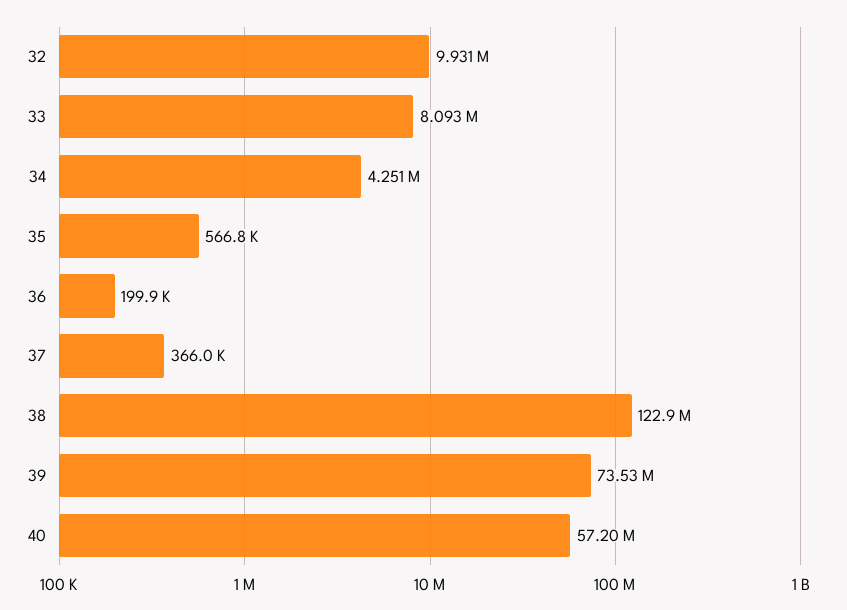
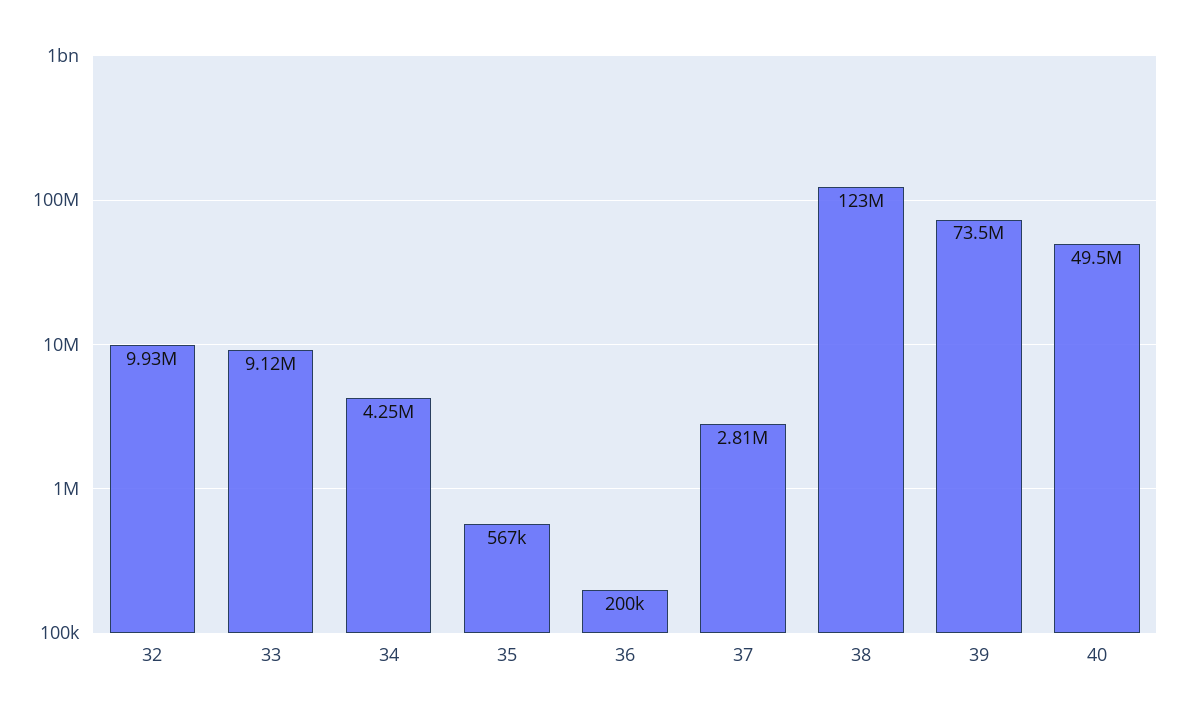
  {
    "32": 9931000,
-   "33": 8093000,
+   "33": 9120000,
    "34": 4251000,
    "35": 566800,
    "36": 199900,
-   "37": 366000,
+   "37": 2810000,
    "38": 122900000,
    "39": 73530000,
-   "40": 57200000
+   "40": 49500000
  }

